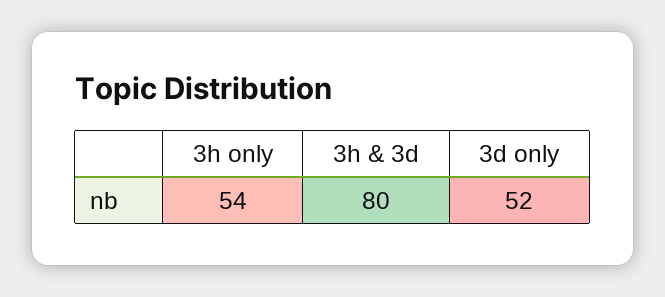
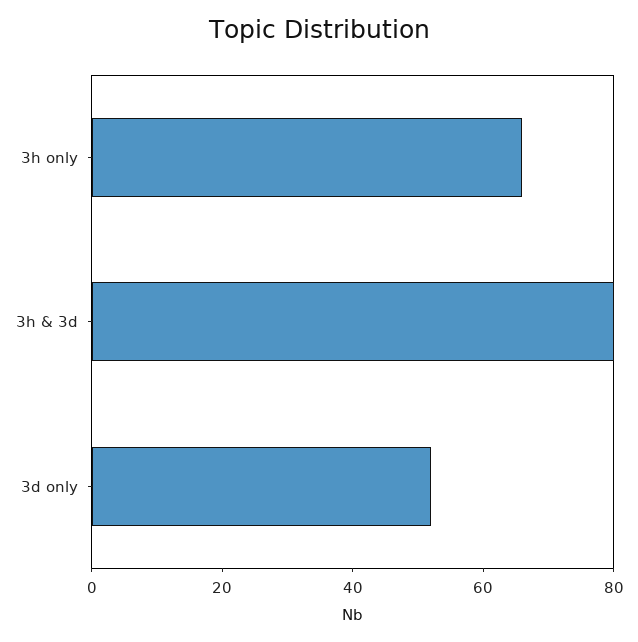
  {
-   "3h only": 54,
+   "3h only": 65,
    "3h & 3d": 80,
    "3d only": 52
  }

